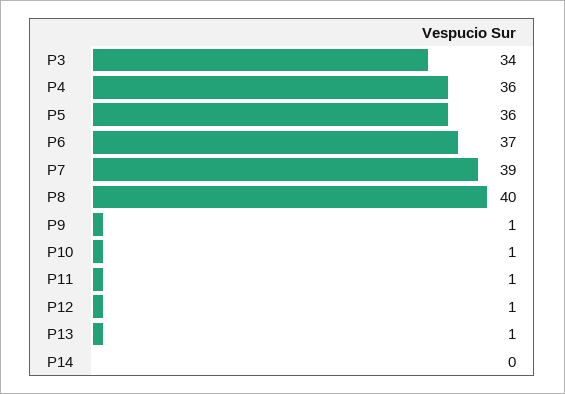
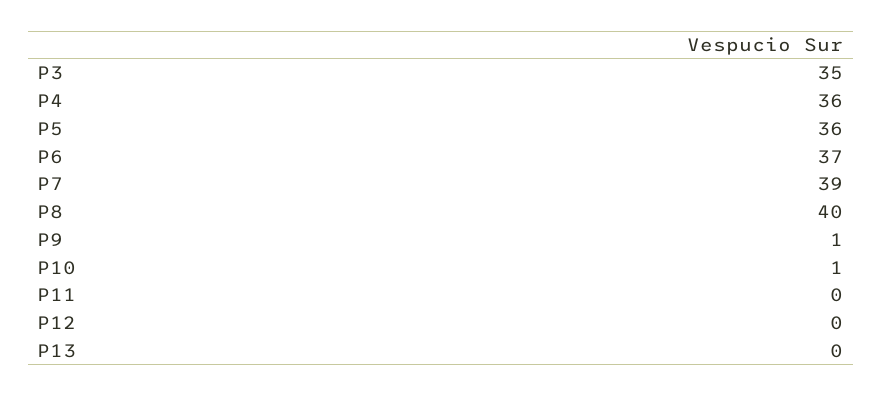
  {
-   "P3": 34,
+   "P3": 35,
    "P4": 36,
    "P5": 36,
    "P6": 37,
    "P7": 39,
    "P8": 40,
    "P9": 1,
    "P10": 1,
-   "P11": 1,
+   "P11": 0,
-   "P12": 1,
+   "P12": 0,
-   "P13": 1,
+   "P13": 0
-   "P14": 0
  }

